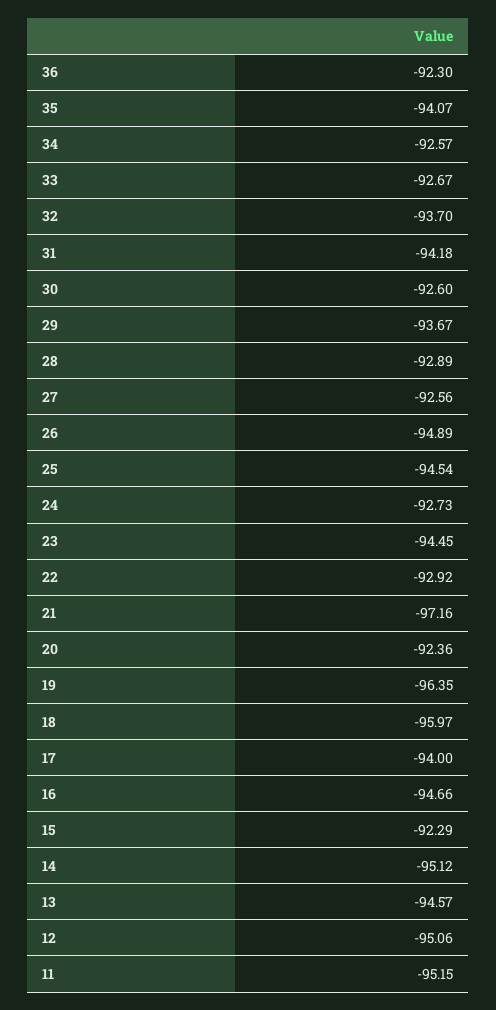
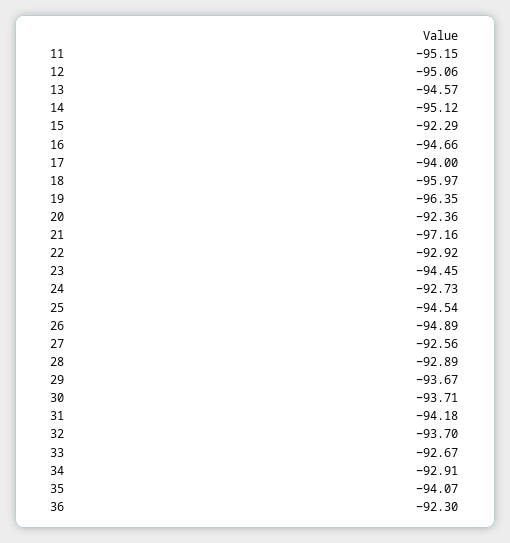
  {
    "36": -92.3,
    "35": -94.07,
-   "34": -92.57,
+   "34": -92.91,
    "33": -92.67,
    "32": -93.7,
    "31": -94.18,
-   "30": -92.6,
+   "30": -93.71,
    "29": -93.67,
    "28": -92.89,
    "27": -92.56,
    "26": -94.89,
    "25": -94.54,
    "24": -92.73,
    "23": -94.45,
    "22": -92.92,
    "21": -97.16,
    "20": -92.36,
    "19": -96.35,
    "18": -95.97,
    "17": -94,
    "16": -94.66,
    "15": -92.29,
    "14": -95.12,
    "13": -94.57,
    "12": -95.06,
    "11": -95.15
  }

